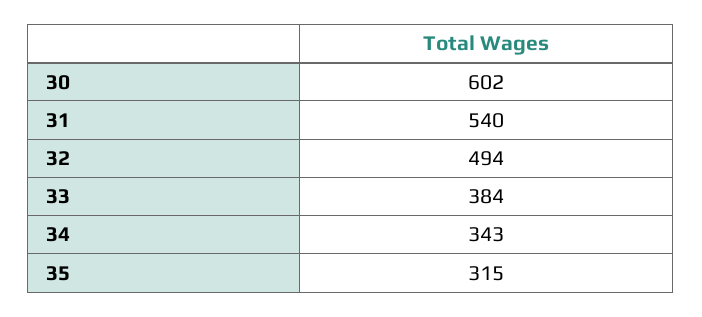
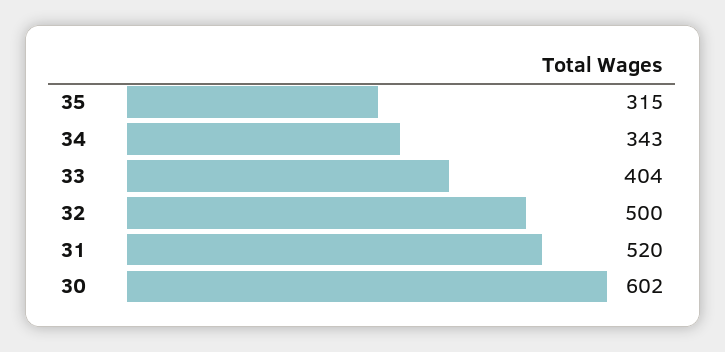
  {
    "30": 602,
-   "31": 540,
+   "31": 520,
-   "32": 494,
+   "32": 500,
-   "33": 384,
+   "33": 404,
    "34": 343,
    "35": 315
  }

